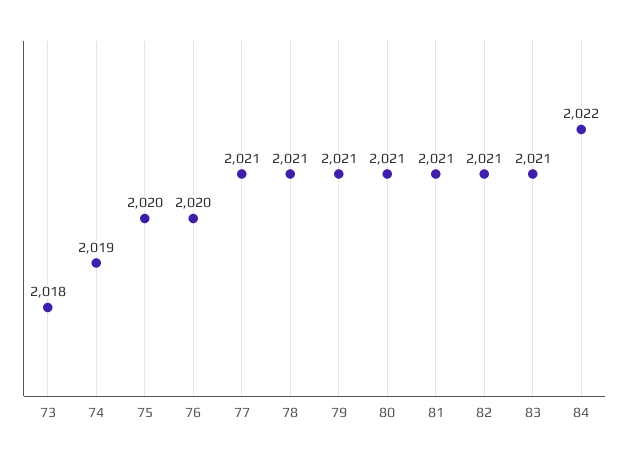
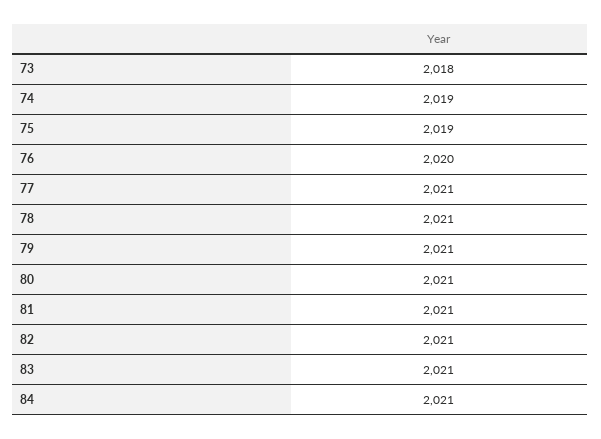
  {
    "73": 2018,
    "74": 2019,
-   "75": 2020,
+   "75": 2019,
    "76": 2020,
    "77": 2021,
    "78": 2021,
    "79": 2021,
    "80": 2021,
    "81": 2021,
    "82": 2021,
    "83": 2021,
-   "84": 2022
+   "84": 2021
  }

